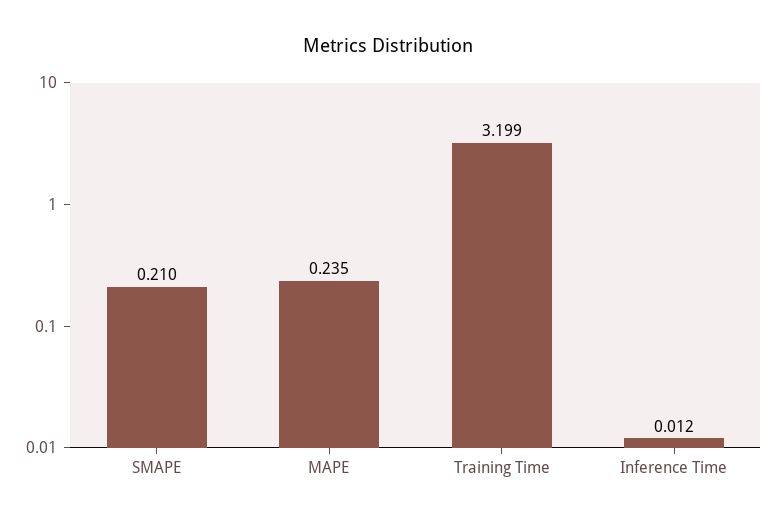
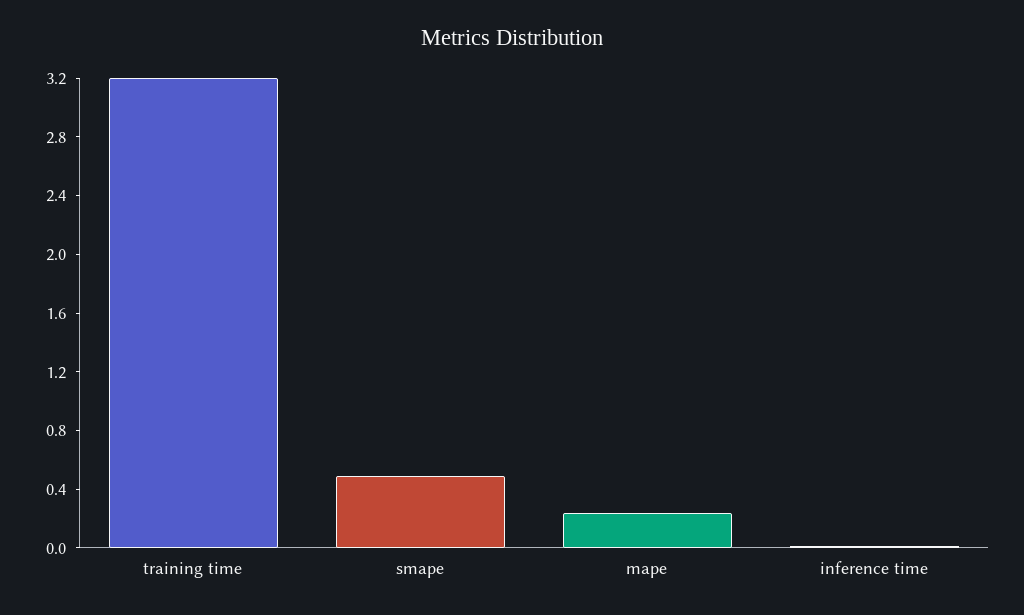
  {
-   "SMAPE": 0.21,
+   "SMAPE": 0.5,
    "MAPE": 0.235,
    "Training Time": 3.199,
    "Inference Time": 0.012
  }

